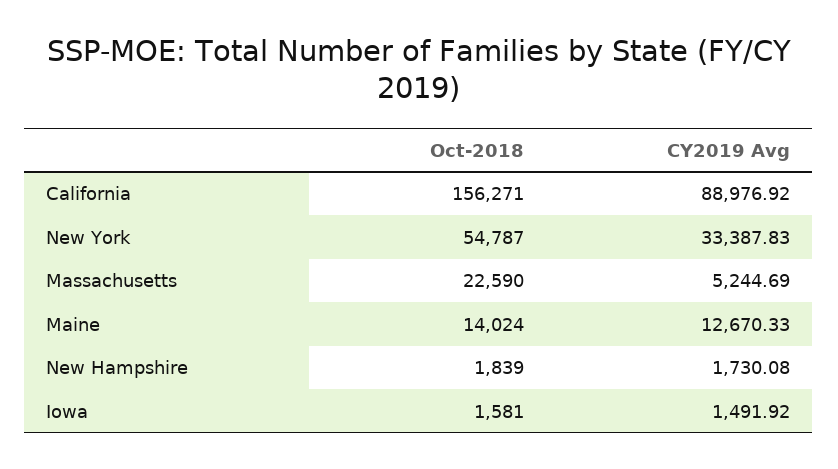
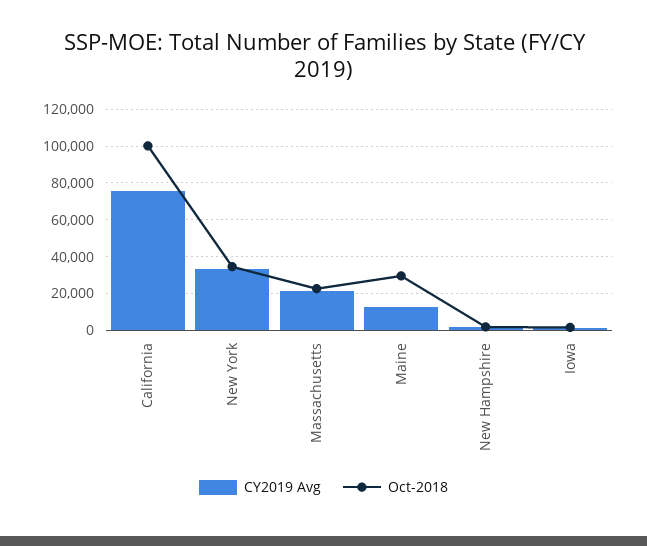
  {
    "Oct-2018": {
-     "California": 156271,
+     "California": 100000,
-     "New York": 54787,
+     "New York": 35000,
      "Massachusetts": 22590,
-     "Maine": 14024,
+     "Maine": 30000,
      "New Hampshire": 1839,
      "Iowa": 1581
    },
    "CY2019 Avg": {
-     "California": 88976.92,
+     "California": 75000,
      "New York": 33387.83,
-     "Massachusetts": 5244.69,
+     "Massachusetts": 20000,
      "Maine": 12670.33,
      "New Hampshire": 1730.08,
      "Iowa": 1491.92
    }
  }

